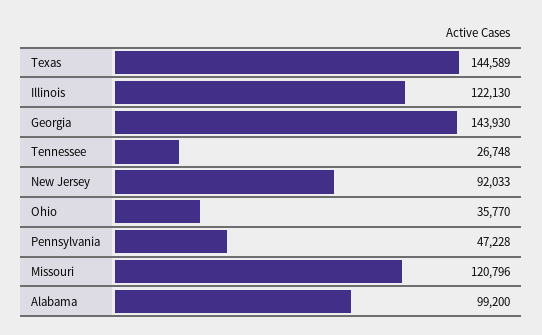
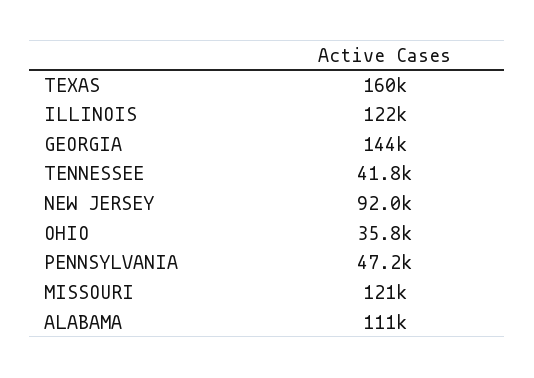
  {
-   "Texas": 144589,
+   "Texas": 160000,
    "Illinois": 122130,
    "Georgia": 143930,
-   "Tennessee": 26748,
+   "Tennessee": 41800,
    "New Jersey": 92033,
    "Ohio": 35770,
    "Pennsylvania": 47228,
    "Missouri": 120796,
-   "Alabama": 99200
+   "Alabama": 111000
  }

